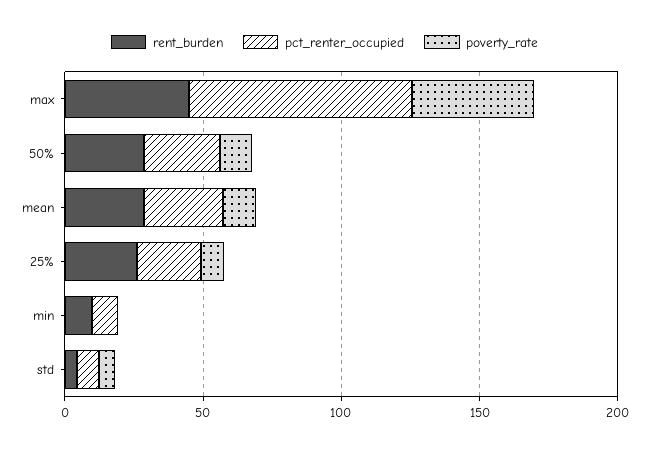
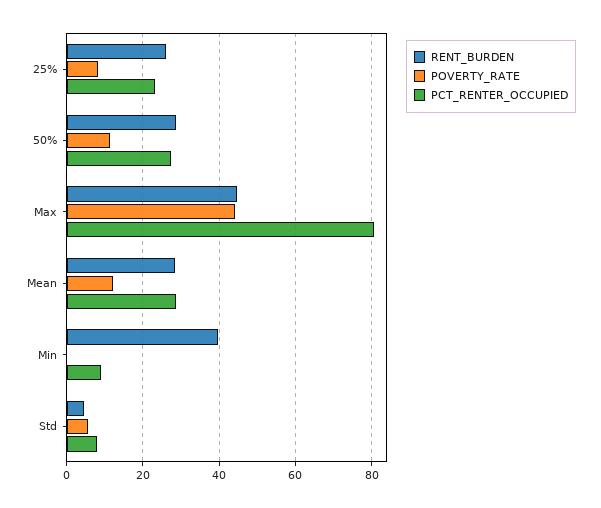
  {
    "rent_burden": {
      "max": 44,
      "50%": 28,
      "mean": 28,
      "25%": 26,
-     "min": 10,
+     "min": 40,
      "std": 4
    },
    "pct_renter_occupied": {
      "max": 80,
      "50%": 28,
      "mean": 28,
      "25%": 24,
      "min": 10,
      "std": 8
    },
    "poverty_rate": {
      "max": 44,
      "50%": 12,
      "mean": 12,
      "25%": 8,
      "min": 0,
      "std": 6
    }
  }

